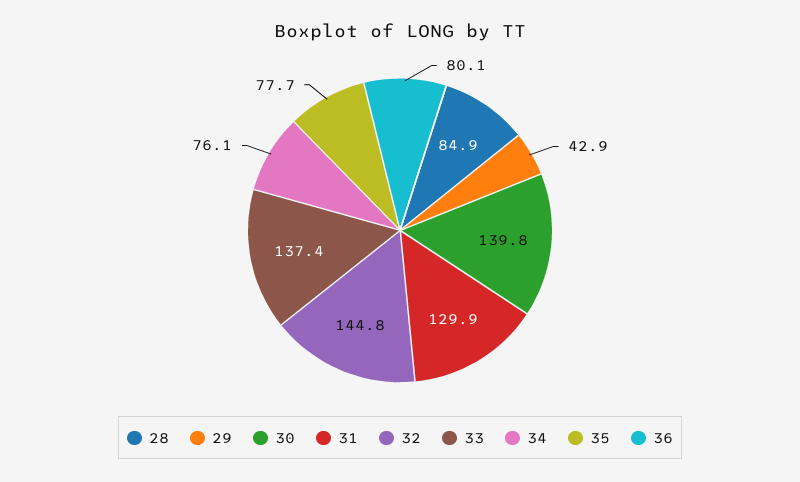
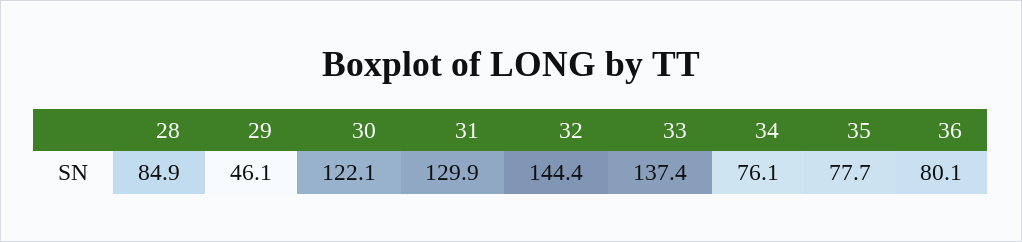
  {
    "28": 84.9,
-   "29": 42.9,
+   "29": 46.1,
-   "30": 139.8,
+   "30": 122.1,
    "31": 129.9,
-   "32": 144.8,
+   "32": 144.4,
    "33": 137.4,
    "34": 76.1,
    "35": 77.7,
    "36": 80.1
  }

